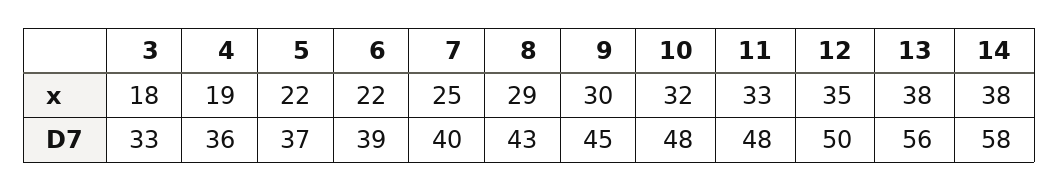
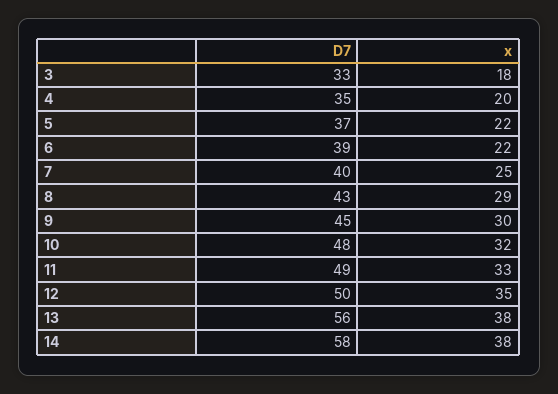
  {
    "3": {
      "x": 18,
      "D7": 33
    },
    "4": {
-     "x": 19,
+     "x": 20,
-     "D7": 36
+     "D7": 35
    },
    "5": {
      "x": 22,
      "D7": 37
    },
    "6": {
      "x": 22,
      "D7": 39
    },
    "7": {
      "x": 25,
      "D7": 40
    },
    "8": {
      "x": 29,
      "D7": 43
    },
    "9": {
      "x": 30,
      "D7": 45
    },
    "10": {
      "x": 32,
      "D7": 48
    },
    "11": {
      "x": 33,
-     "D7": 48
+     "D7": 49
    },
    "12": {
      "x": 35,
      "D7": 50
    },
    "13": {
      "x": 38,
      "D7": 56
    },
    "14": {
      "x": 38,
      "D7": 58
    }
  }

